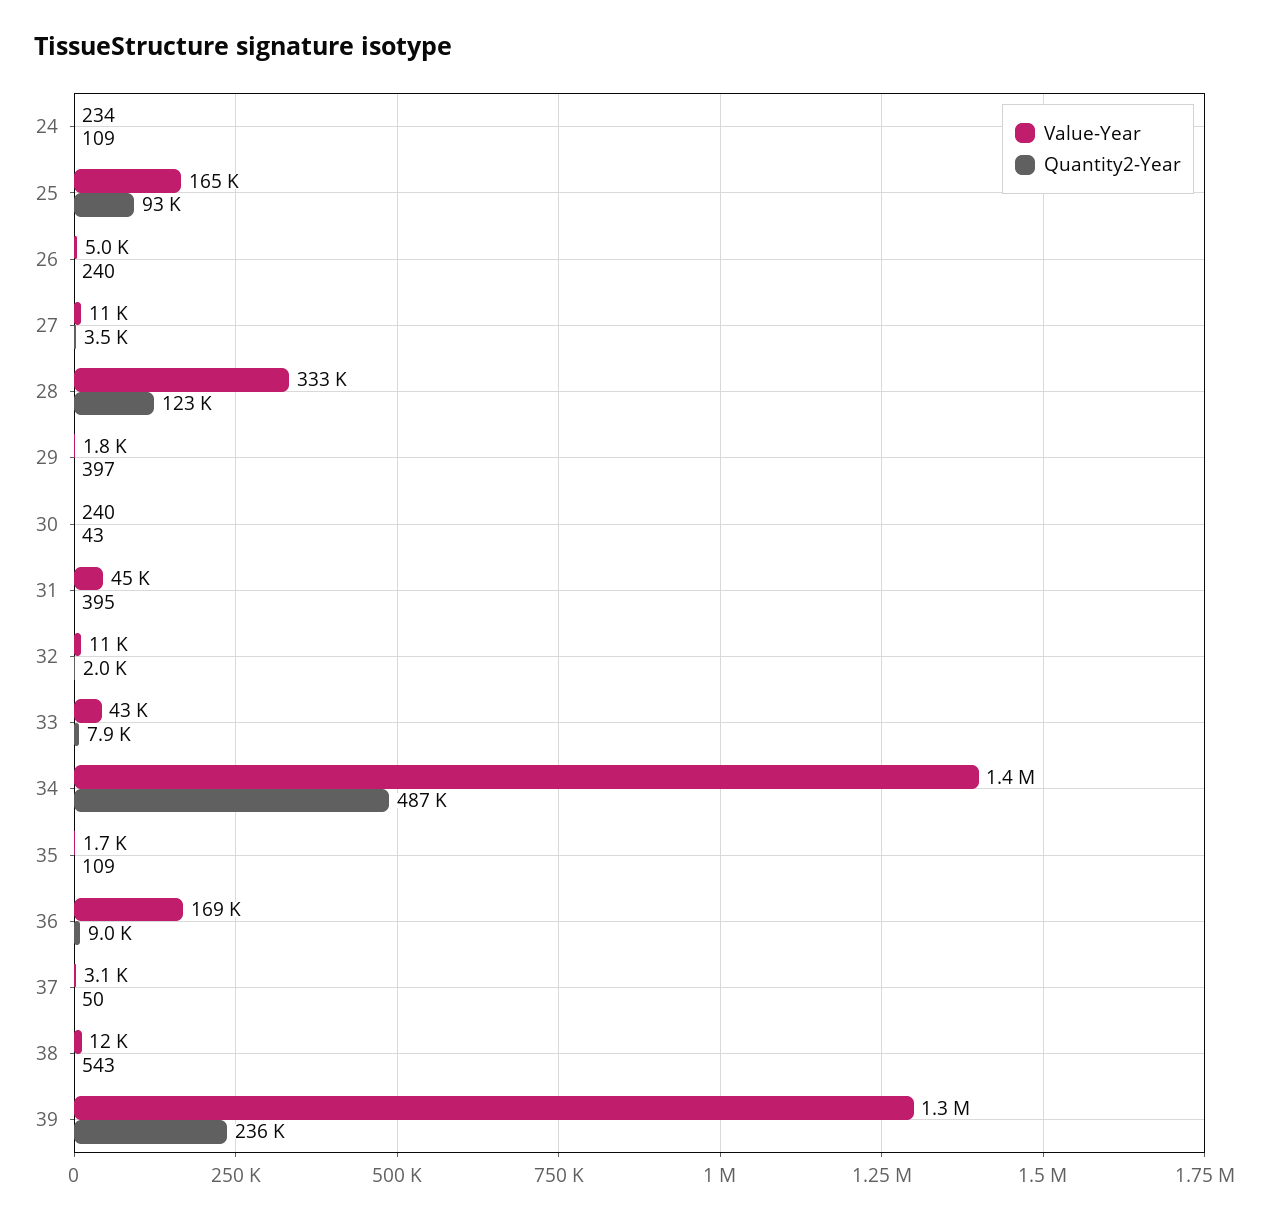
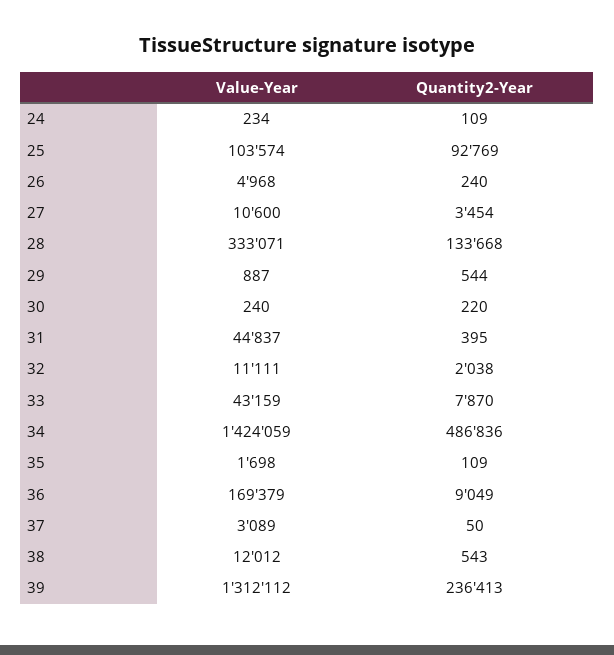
  {
    "Value-Year": {
      "24": 234,
-     "25": 165000,
+     "25": 103574,
      "26": 4968,
      "27": 10600,
      "28": 333071,
-     "29": 1800,
+     "29": 887,
      "30": 240,
      "31": 44837,
      "32": 11111,
      "33": 43159,
      "34": 1424059,
      "35": 1698,
      "36": 169379,
      "37": 3089,
      "38": 12012,
      "39": 1312112
    },
    "Quantity2-Year": {
      "24": 109,
      "25": 92769,
      "26": 240,
      "27": 3454,
-     "28": 123000,
+     "28": 133668,
-     "29": 397,
+     "29": 544,
-     "30": 43,
+     "30": 220,
      "31": 395,
      "32": 2038,
      "33": 7870,
      "34": 486836,
      "35": 109,
      "36": 9049,
      "37": 50,
      "38": 543,
      "39": 236413
    }
  }

